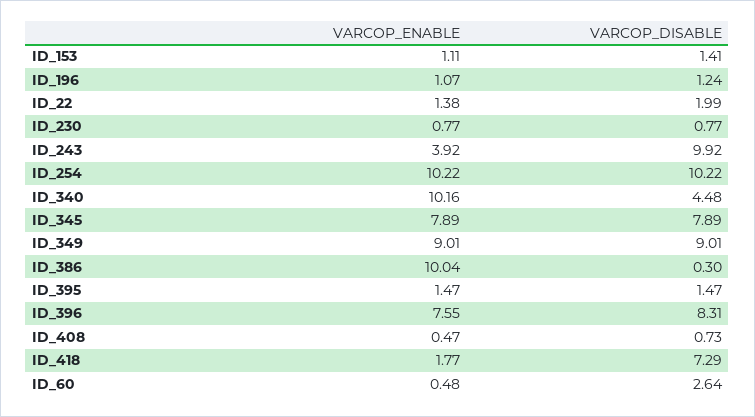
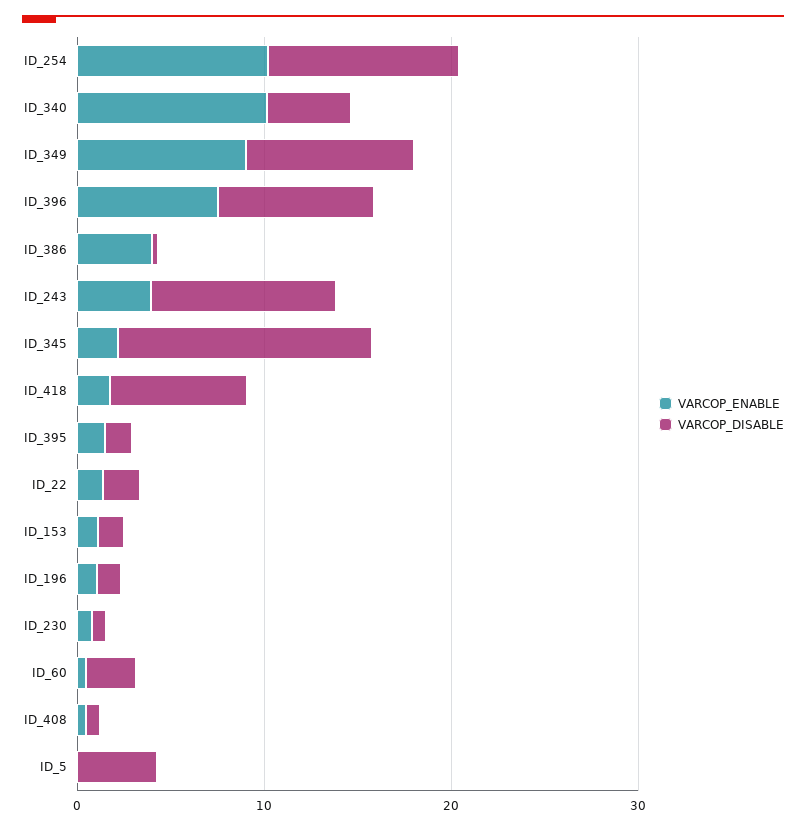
  {
    "VARCOP_ENABLE": {
      "ID_153": 1.11,
      "ID_196": 1.07,
      "ID_22": 1.38,
      "ID_230": 0.77,
      "ID_243": 3.92,
      "ID_254": 10.22,
      "ID_340": 10.16,
-     "ID_345": 7.89,
+     "ID_345": 2,
      "ID_349": 9.01,
-     "ID_386": 10.04,
+     "ID_386": 4,
      "ID_395": 1.47,
      "ID_396": 7.55,
      "ID_408": 0.47,
      "ID_418": 1.77,
-     "ID_60": 0.48
+     "ID_60": 0.48,
+     "ID_5": 0
    },
    "VARCOP_DISABLE": {
      "ID_153": 1.41,
      "ID_196": 1.24,
      "ID_22": 1.99,
      "ID_230": 0.77,
      "ID_243": 9.92,
      "ID_254": 10.22,
      "ID_340": 4.48,
-     "ID_345": 7.89,
+     "ID_345": 14,
      "ID_349": 9.01,
      "ID_386": 0.3,
      "ID_395": 1.47,
      "ID_396": 8.31,
      "ID_408": 0.73,
      "ID_418": 7.29,
-     "ID_60": 2.64
+     "ID_60": 2.64,
+     "ID_5": 4
    }
  }

